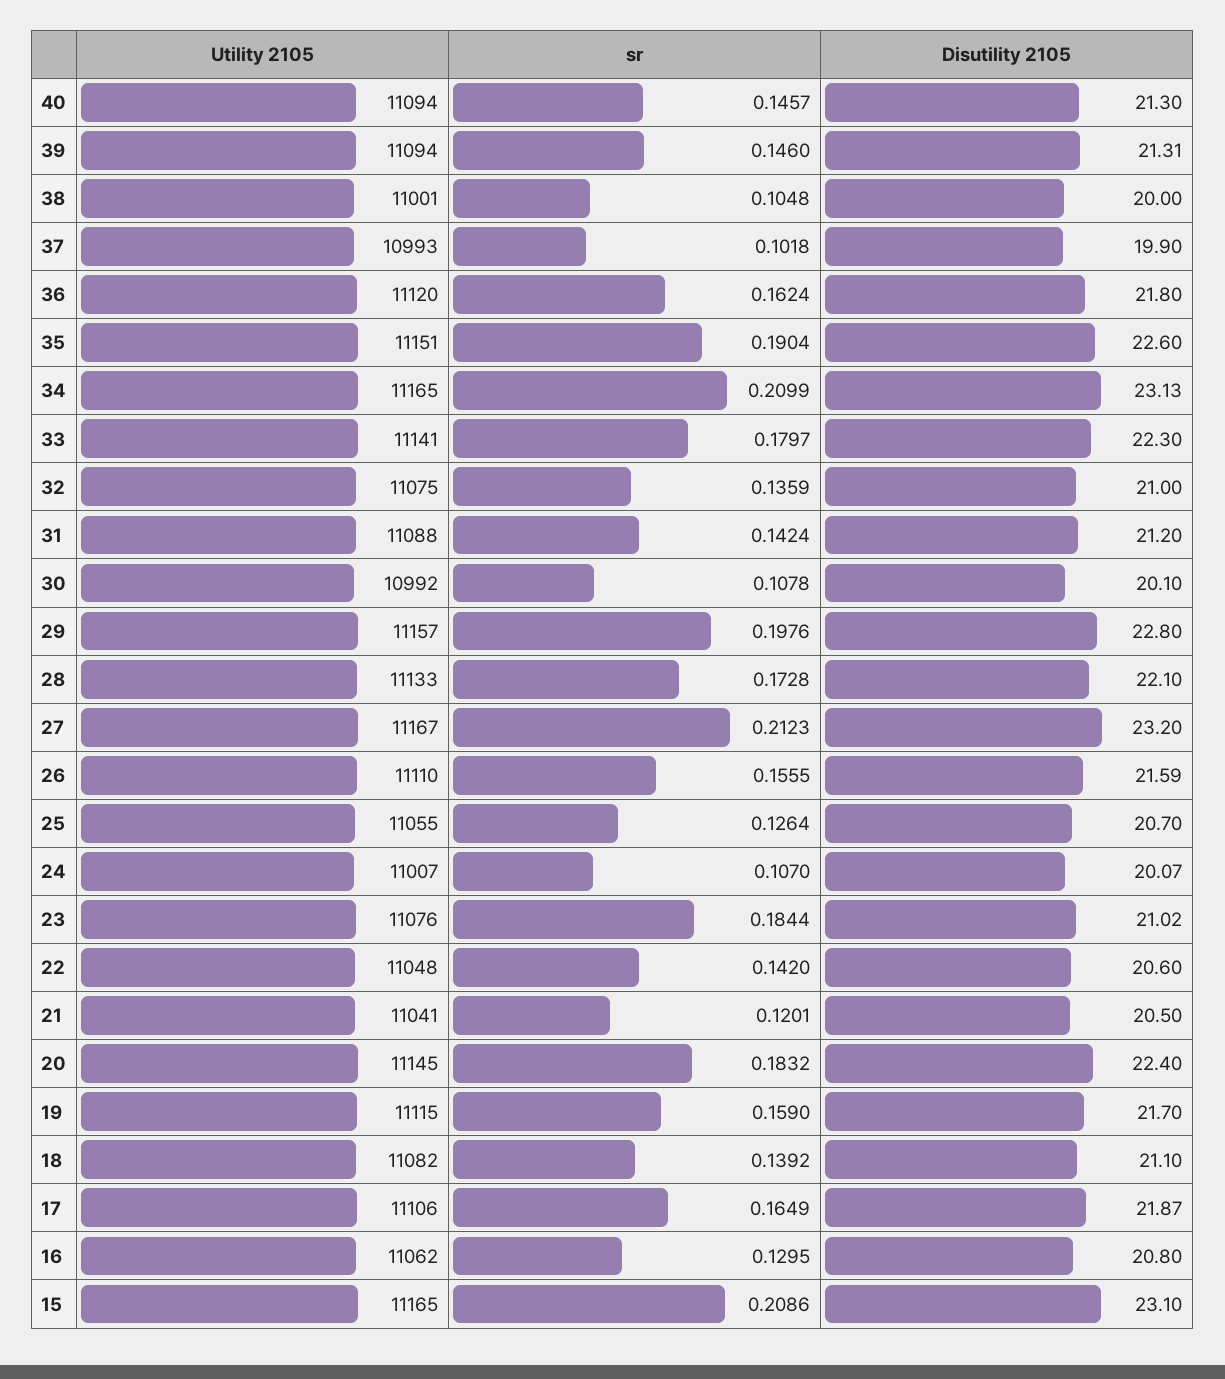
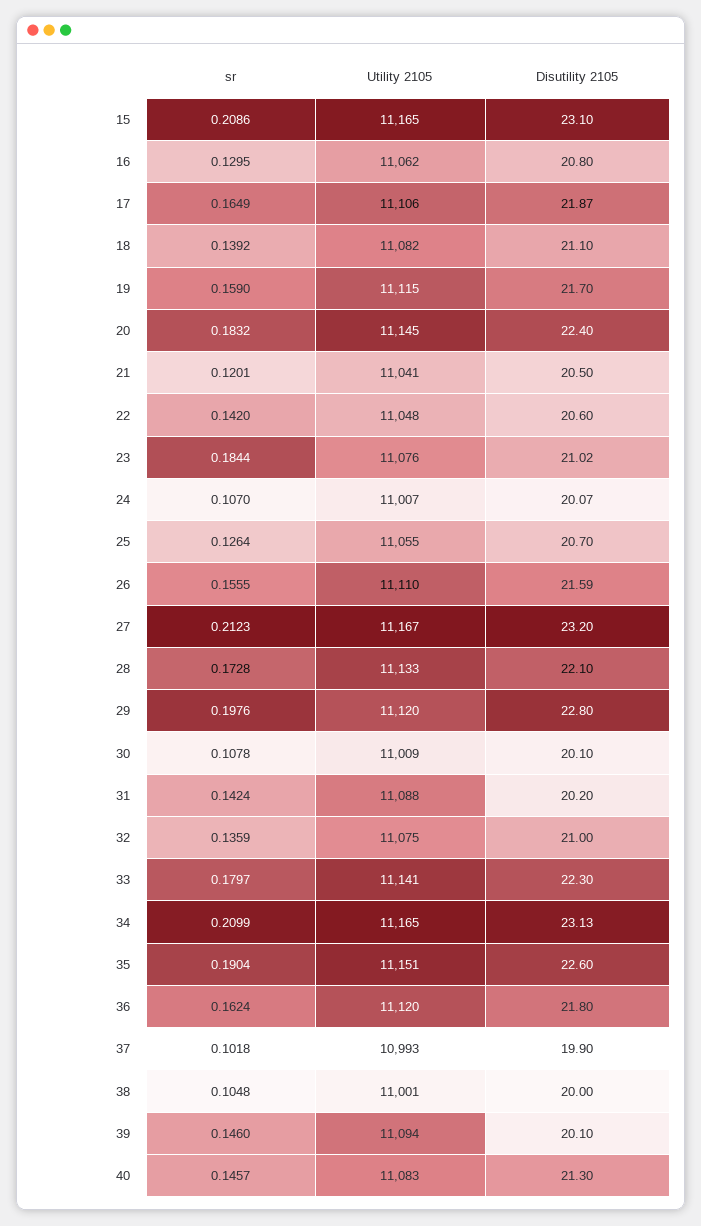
  {
    "Utility 2105": {
-     "40": 11094,
+     "40": 11083,
      "39": 11094,
      "38": 11001,
      "37": 10993,
      "36": 11120,
      "35": 11151,
      "34": 11165,
      "33": 11141,
      "32": 11075,
      "31": 11088,
-     "30": 10992,
+     "30": 11009,
-     "29": 11157,
+     "29": 11120,
      "28": 11133,
      "27": 11167,
      "26": 11110,
      "25": 11055,
      "24": 11007,
      "23": 11076,
      "22": 11048,
      "21": 11041,
      "20": 11145,
      "19": 11115,
      "18": 11082,
      "17": 11106,
      "16": 11062,
      "15": 11165
    },
    "sr": {
      "40": 0.1457,
      "39": 0.146,
      "38": 0.1048,
      "37": 0.1018,
      "36": 0.1624,
      "35": 0.1904,
      "34": 0.2099,
      "33": 0.1797,
      "32": 0.1359,
      "31": 0.1424,
      "30": 0.1078,
      "29": 0.1976,
      "28": 0.1728,
      "27": 0.2123,
      "26": 0.1555,
      "25": 0.1264,
      "24": 0.107,
      "23": 0.1844,
      "22": 0.142,
      "21": 0.1201,
      "20": 0.1832,
      "19": 0.159,
      "18": 0.1392,
      "17": 0.1649,
      "16": 0.1295,
      "15": 0.2086
    },
    "Disutility 2105": {
      "40": 21.3,
-     "39": 21.31,
+     "39": 20.1,
      "38": 20,
      "37": 19.9,
      "36": 21.8,
      "35": 22.6,
      "34": 23.13,
      "33": 22.3,
      "32": 21,
-     "31": 21.2,
+     "31": 20.2,
      "30": 20.1,
      "29": 22.8,
      "28": 22.1,
      "27": 23.2,
      "26": 21.59,
      "25": 20.7,
      "24": 20.07,
      "23": 21.02,
      "22": 20.6,
      "21": 20.5,
      "20": 22.4,
      "19": 21.7,
      "18": 21.1,
      "17": 21.87,
      "16": 20.8,
      "15": 23.1
    }
  }

